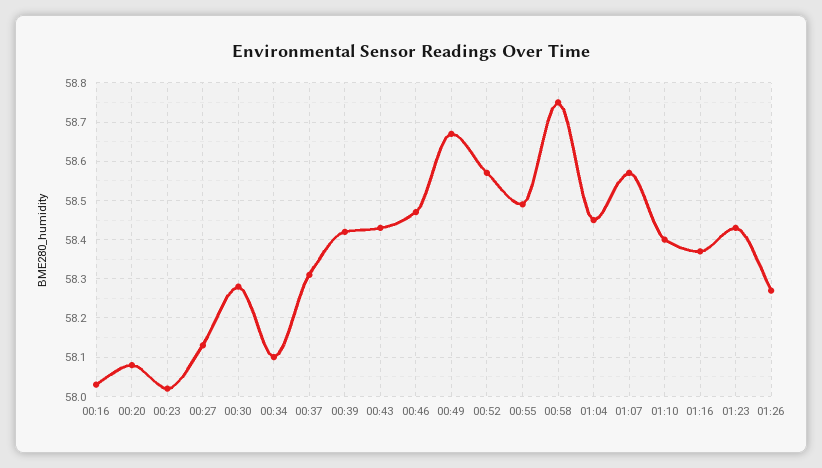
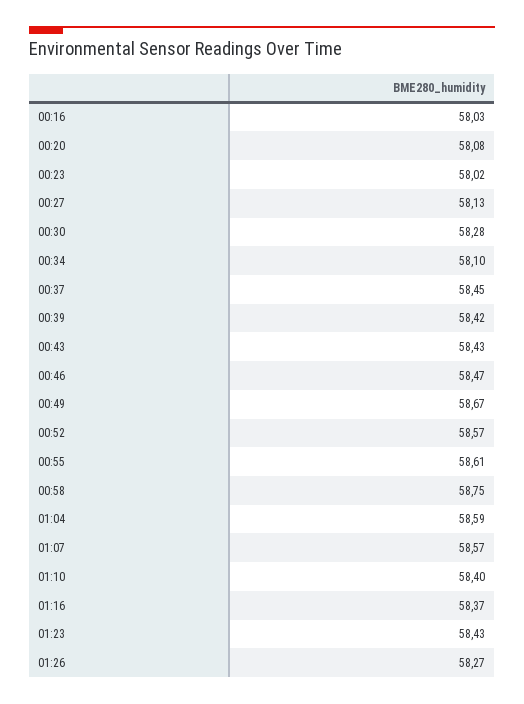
  {
    "00:16": 58.03,
    "00:20": 58.08,
    "00:23": 58.02,
    "00:27": 58.13,
    "00:30": 58.28,
    "00:34": 58.1,
-   "00:37": 58.3,
+   "00:37": 58.45,
    "00:39": 58.42,
    "00:43": 58.43,
    "00:46": 58.47,
    "00:49": 58.67,
    "00:52": 58.57,
-   "00:55": 58.5,
+   "00:55": 58.61,
    "00:58": 58.75,
-   "01:04": 58.45,
+   "01:04": 58.59,
    "01:07": 58.57,
    "01:10": 58.4,
    "01:16": 58.37,
    "01:23": 58.43,
    "01:26": 58.27
  }

